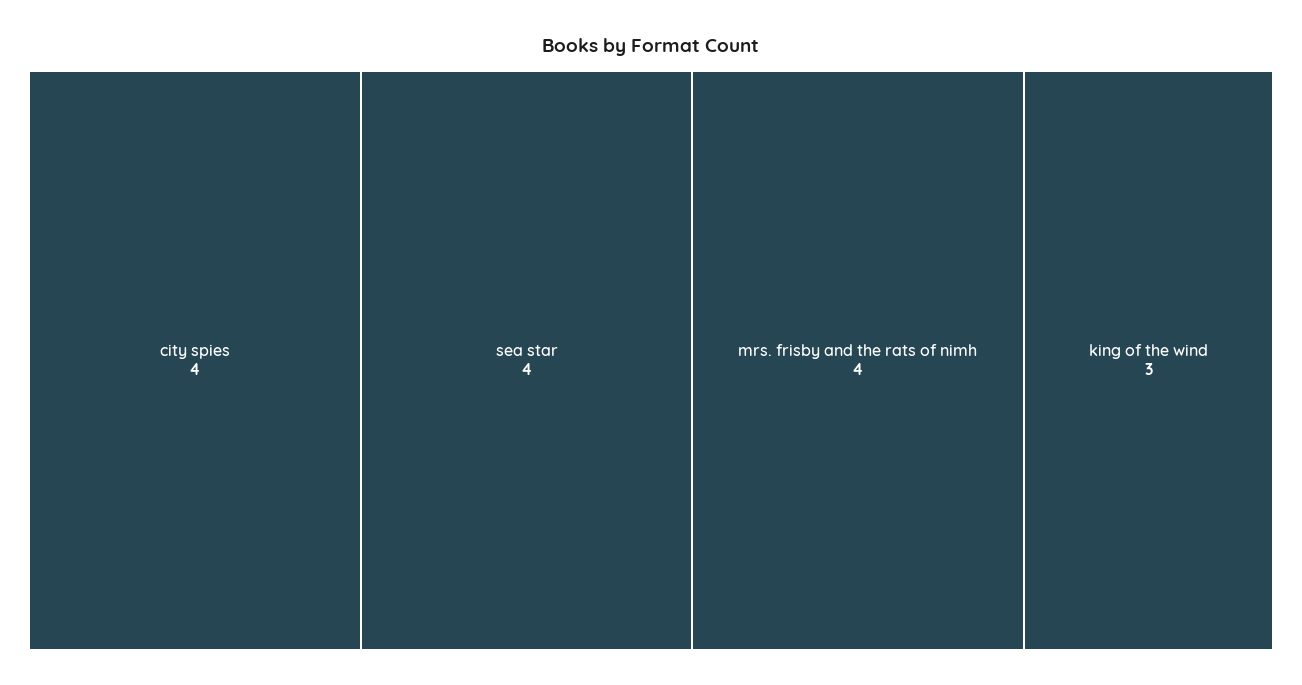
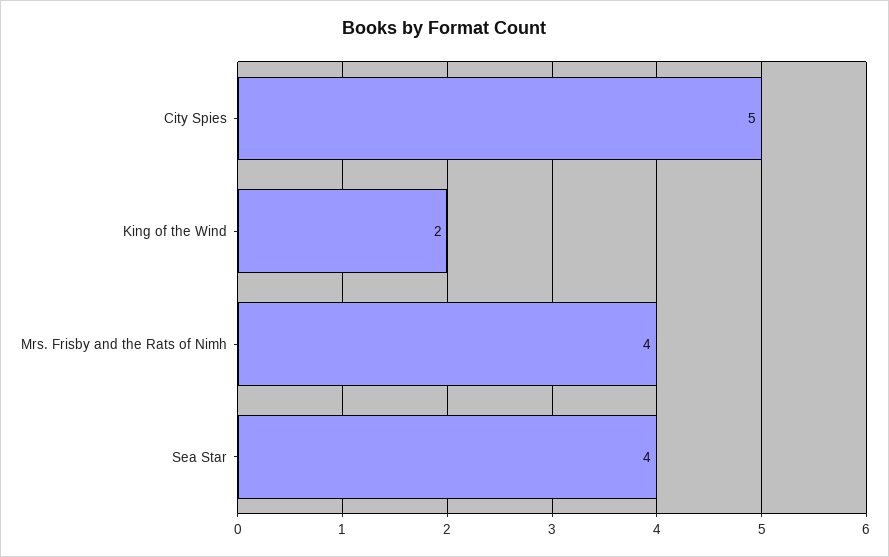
  {
-   "city spies": 4,
+   "city spies": 5,
    "sea star": 4,
    "mrs. frisby and the rats of nimh": 4,
-   "king of the wind": 3
+   "king of the wind": 2
  }

